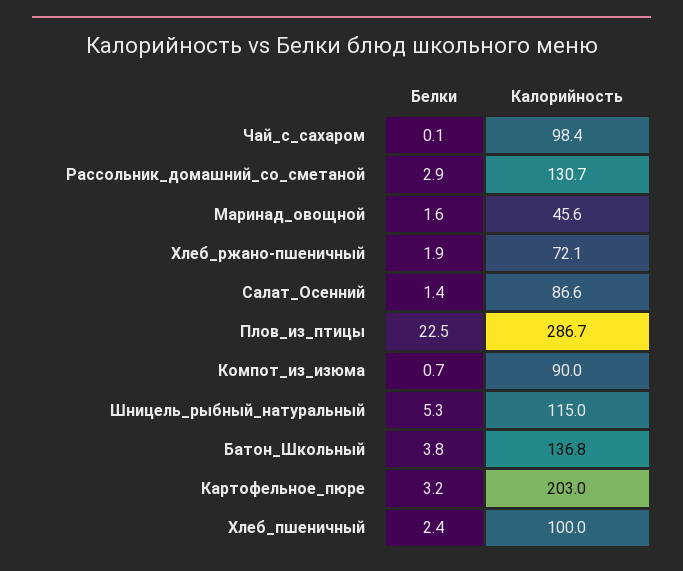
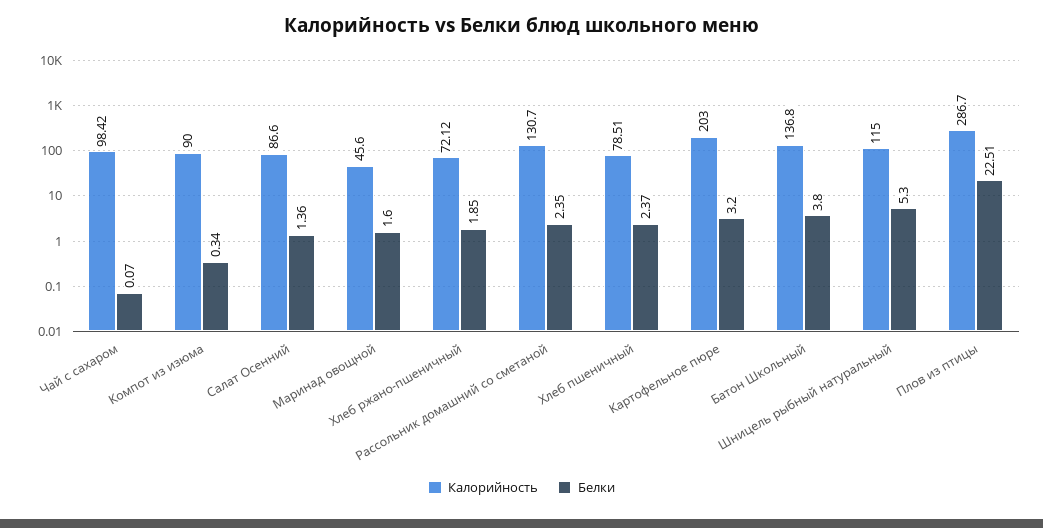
  {
    "Белки": {
      "Чай_с_сахаром": 0.07,
-     "Рассольник_домашний_со_сметаной": 2.9,
+     "Рассольник_домашний_со_сметаной": 2.35,
      "Маринад_овощной": 1.6,
      "Хлеб_ржано-пшеничный": 1.85,
      "Салат_Осенний": 1.36,
      "Плов_из_птицы": 22.51,
-     "Компот_из_изюма": 0.7,
+     "Компот_из_изюма": 0.34,
      "Шницель_рыбный_натуральный": 5.3,
      "Батон_Школьный": 3.8,
      "Картофельное_пюре": 3.2,
      "Хлеб_пшеничный": 2.37
    },
    "Калорийность": {
      "Чай_с_сахаром": 98.42,
      "Рассольник_домашний_со_сметаной": 130.7,
      "Маринад_овощной": 45.6,
      "Хлеб_ржано-пшеничный": 72.12,
      "Салат_Осенний": 86.6,
      "Плов_из_птицы": 286.7,
      "Компот_из_изюма": 90,
      "Шницель_рыбный_натуральный": 115,
      "Батон_Школьный": 136.8,
      "Картофельное_пюре": 203,
-     "Хлеб_пшеничный": 100
+     "Хлеб_пшеничный": 78.51
    }
  }

